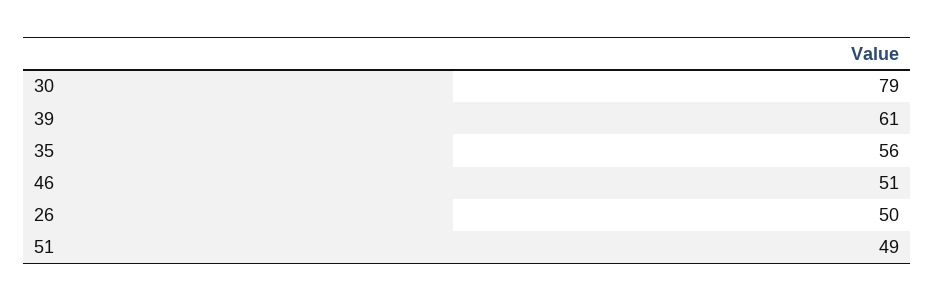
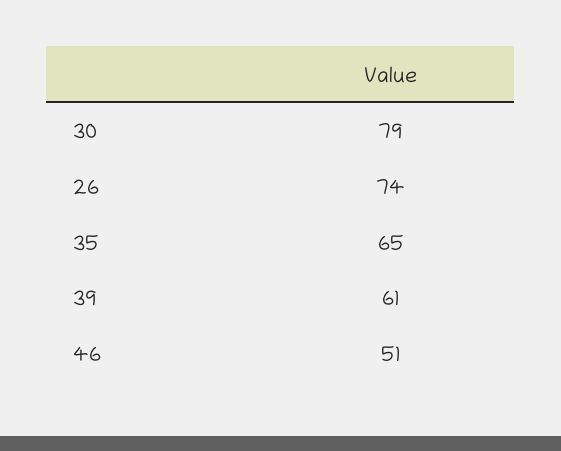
  {
    "30": 79,
    "39": 61,
-   "35": 56,
+   "35": 65,
    "46": 51,
-   "26": 50,
+   "26": 74
-   "51": 49
  }

